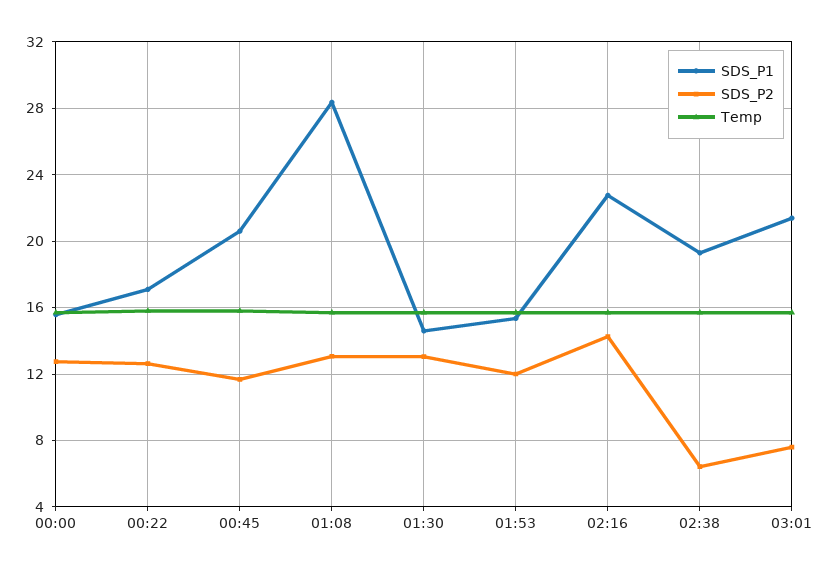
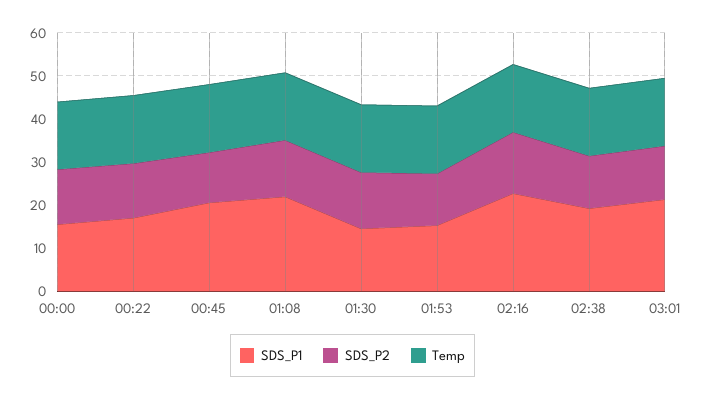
  {
    "SDS_P1": {
      "00:00": 15.5,
      "00:22": 17,
      "00:45": 20.5,
-     "01:08": 28.5,
+     "01:08": 22,
      "01:30": 14.5,
      "01:53": 15.5,
      "02:16": 23,
      "02:38": 19.5,
      "03:01": 21.5
    },
    "SDS_P2": {
      "00:00": 13,
      "00:22": 12.5,
      "00:45": 11.5,
      "01:08": 13,
      "01:30": 13,
      "01:53": 12,
      "02:16": 14.5,
-     "02:38": 6.5,
+     "02:38": 12,
-     "03:01": 7.5
+     "03:01": 12
    },
    "Temp": {
      "00:00": 15.5,
      "00:22": 16,
      "00:45": 16,
      "01:08": 15.5,
      "01:30": 15.5,
      "01:53": 15.5,
      "02:16": 15.5,
      "02:38": 15.5,
      "03:01": 15.5
    }
  }

